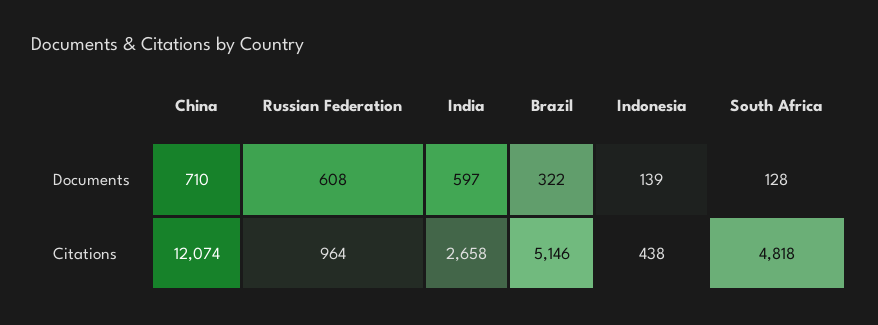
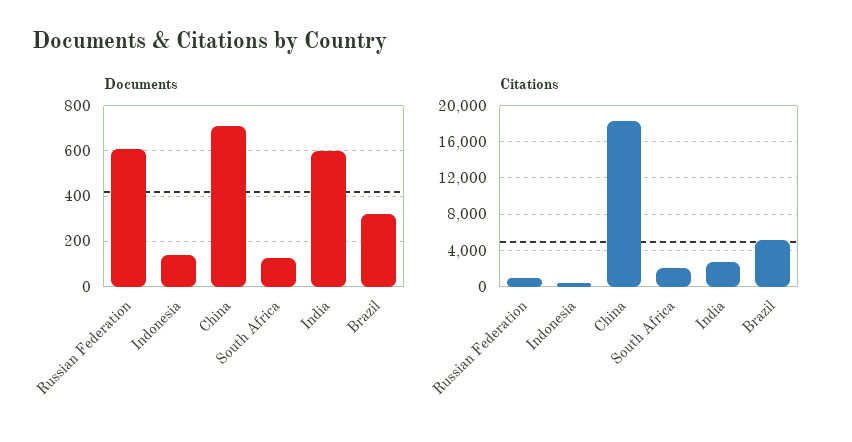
  {
    "Documents": {
      "China": 710,
      "Russian Federation": 608,
      "India": 597,
      "Brazil": 322,
      "Indonesia": 139,
      "South Africa": 128
    },
    "Citations": {
-     "China": 12074,
+     "China": 18000,
      "Russian Federation": 964,
      "India": 2658,
      "Brazil": 5146,
      "Indonesia": 438,
-     "South Africa": 4818
+     "South Africa": 2000
    }
  }

